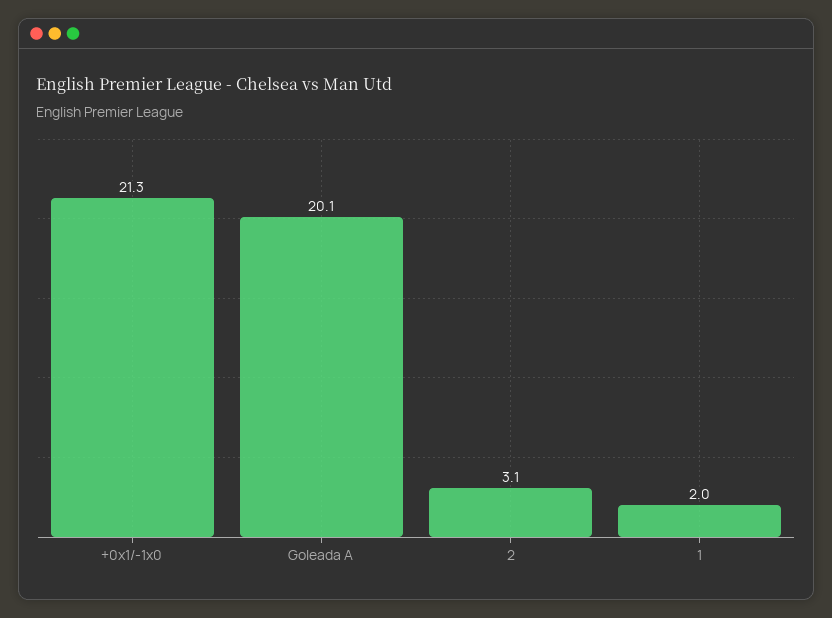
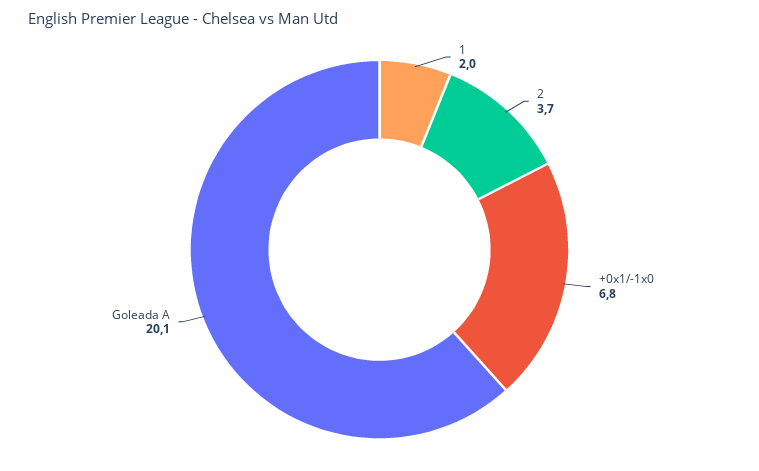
  {
-   "+0x1/-1x0": 21.3,
+   "+0x1/-1x0": 6.8,
    "Goleada A": 20.1,
-   "2": 3.1,
+   "2": 3.7,
    "1": 2
  }

